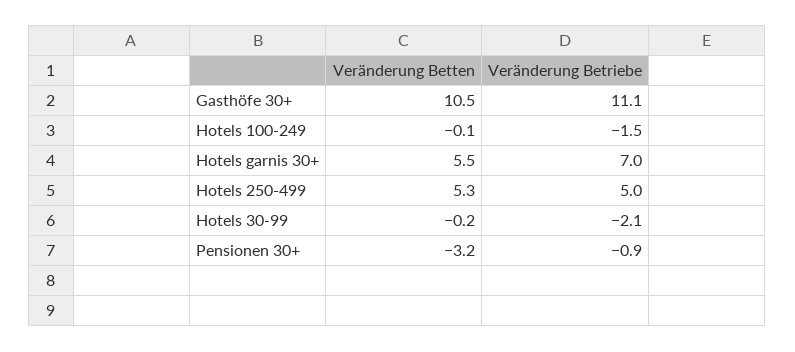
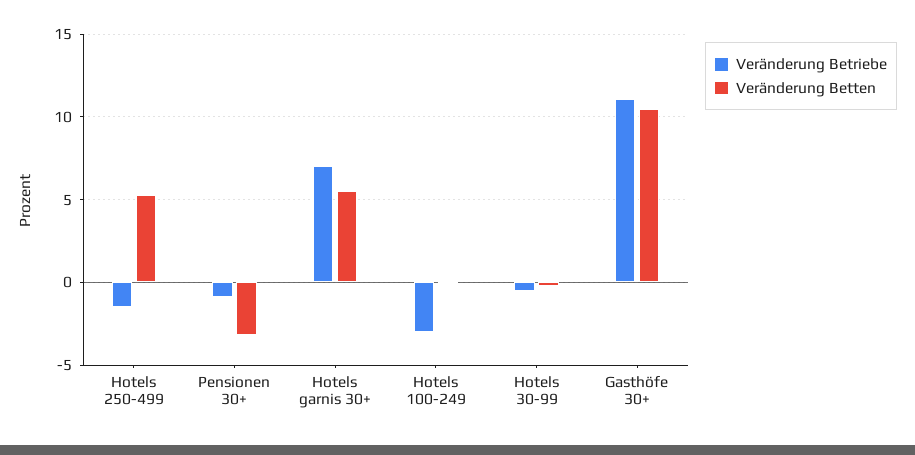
  {
    "Veränderung Betten": {
      "Gasthöfe 30+": 10.5,
      "Hotels 100-249": -0.1,
      "Hotels garnis 30+": 5.5,
      "Hotels 250-499": 5.3,
      "Hotels 30-99": -0.2,
      "Pensionen 30+": -3.2
    },
    "Veränderung Betriebe": {
      "Gasthöfe 30+": 11.1,
-     "Hotels 100-249": -1.5,
+     "Hotels 100-249": -3,
      "Hotels garnis 30+": 7,
-     "Hotels 250-499": 5,
+     "Hotels 250-499": -1.5,
-     "Hotels 30-99": -2.1,
+     "Hotels 30-99": -0.5,
      "Pensionen 30+": -0.9
    }
  }

